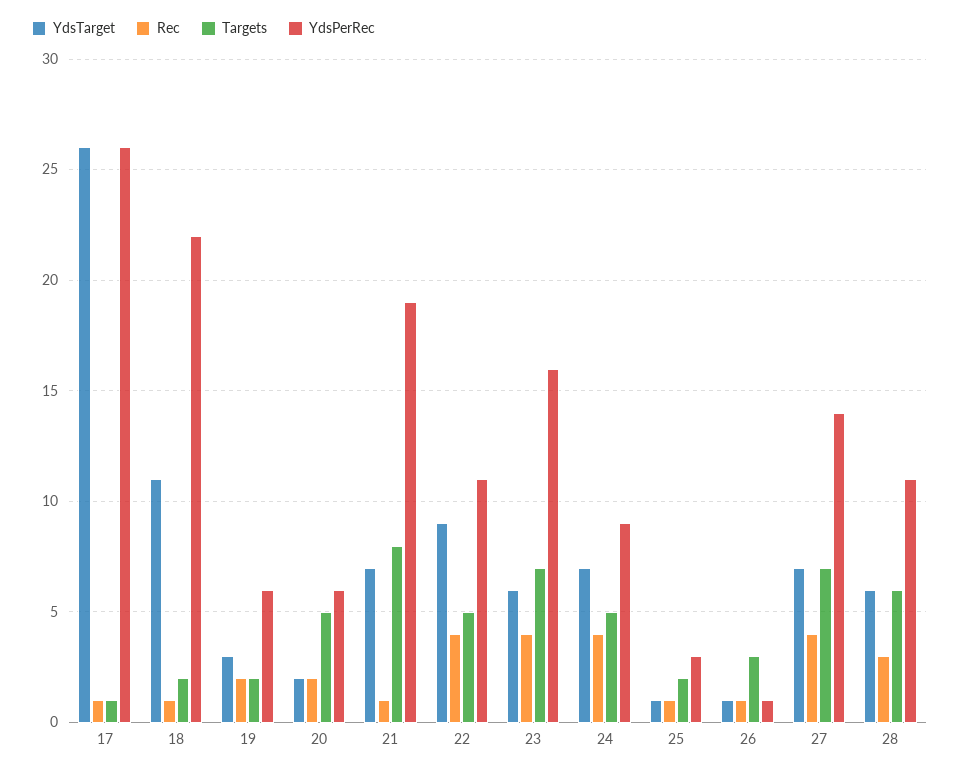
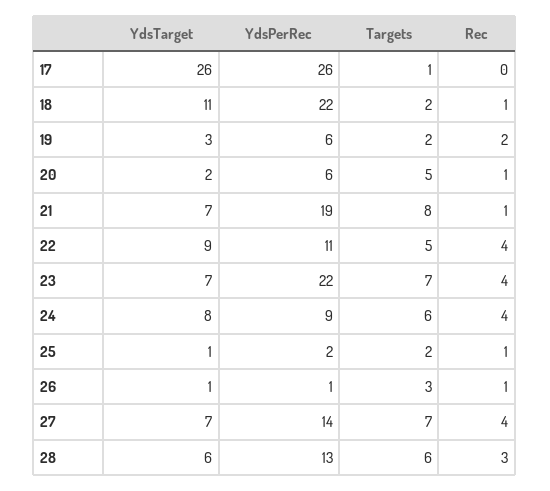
  {
    "YdsTarget": {
      "17": 26,
      "18": 11,
      "19": 3,
      "20": 2,
      "21": 7,
      "22": 9,
-     "23": 6,
+     "23": 7,
-     "24": 7,
+     "24": 8,
      "25": 1,
      "26": 1,
      "27": 7,
      "28": 6
    },
    "Rec": {
-     "17": 1,
+     "17": 0,
      "18": 1,
      "19": 2,
-     "20": 2,
+     "20": 1,
      "21": 1,
      "22": 4,
      "23": 4,
      "24": 4,
      "25": 1,
      "26": 1,
      "27": 4,
      "28": 3
    },
    "Targets": {
      "17": 1,
      "18": 2,
      "19": 2,
      "20": 5,
      "21": 8,
      "22": 5,
      "23": 7,
-     "24": 5,
+     "24": 6,
      "25": 2,
      "26": 3,
      "27": 7,
      "28": 6
    },
    "YdsPerRec": {
      "17": 26,
      "18": 22,
      "19": 6,
      "20": 6,
      "21": 19,
      "22": 11,
-     "23": 16,
+     "23": 22,
      "24": 9,
-     "25": 3,
+     "25": 2,
      "26": 1,
      "27": 14,
-     "28": 11
+     "28": 13
    }
  }

